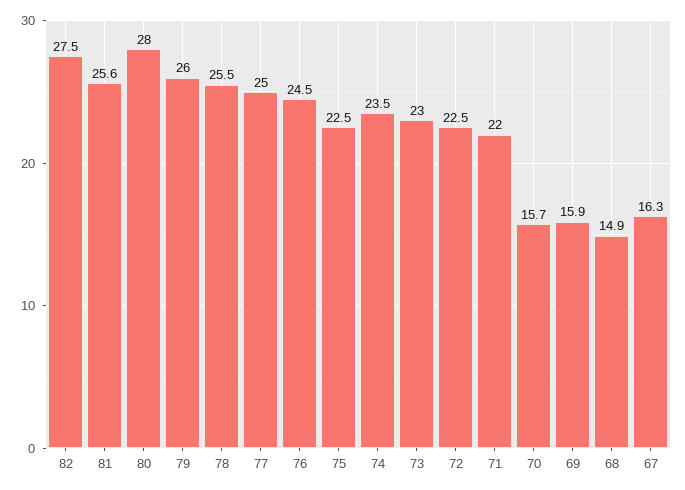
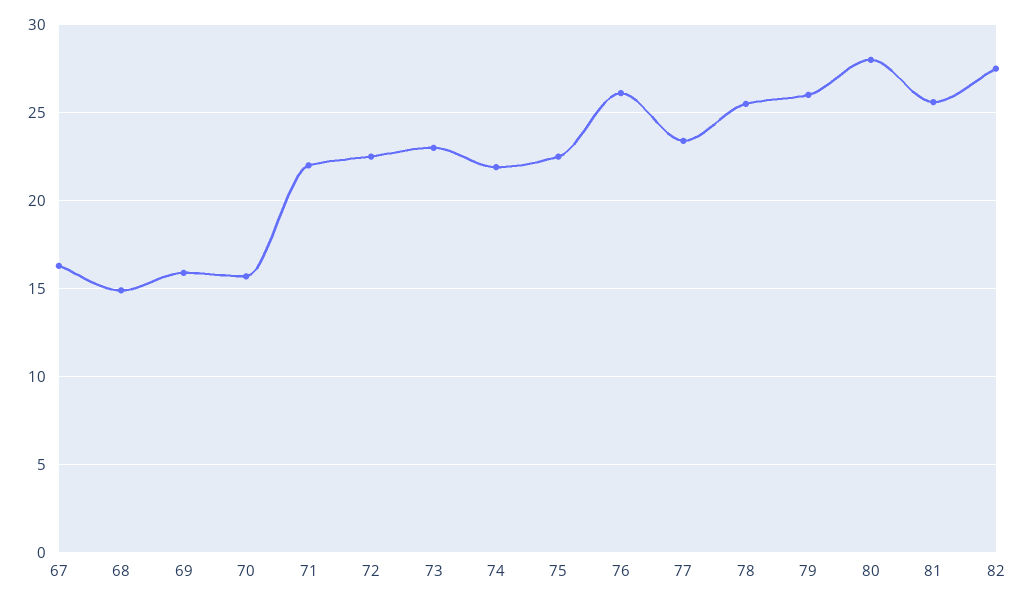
  {
    "82": 27.5,
    "81": 25.6,
    "80": 28,
    "79": 26,
    "78": 25.5,
-   "77": 25,
+   "77": 23.5,
-   "76": 24.5,
+   "76": 26,
    "75": 22.5,
-   "74": 23.5,
+   "74": 22,
    "73": 23,
    "72": 22.5,
    "71": 22,
    "70": 15.7,
    "69": 15.9,
    "68": 14.9,
    "67": 16.3
  }

